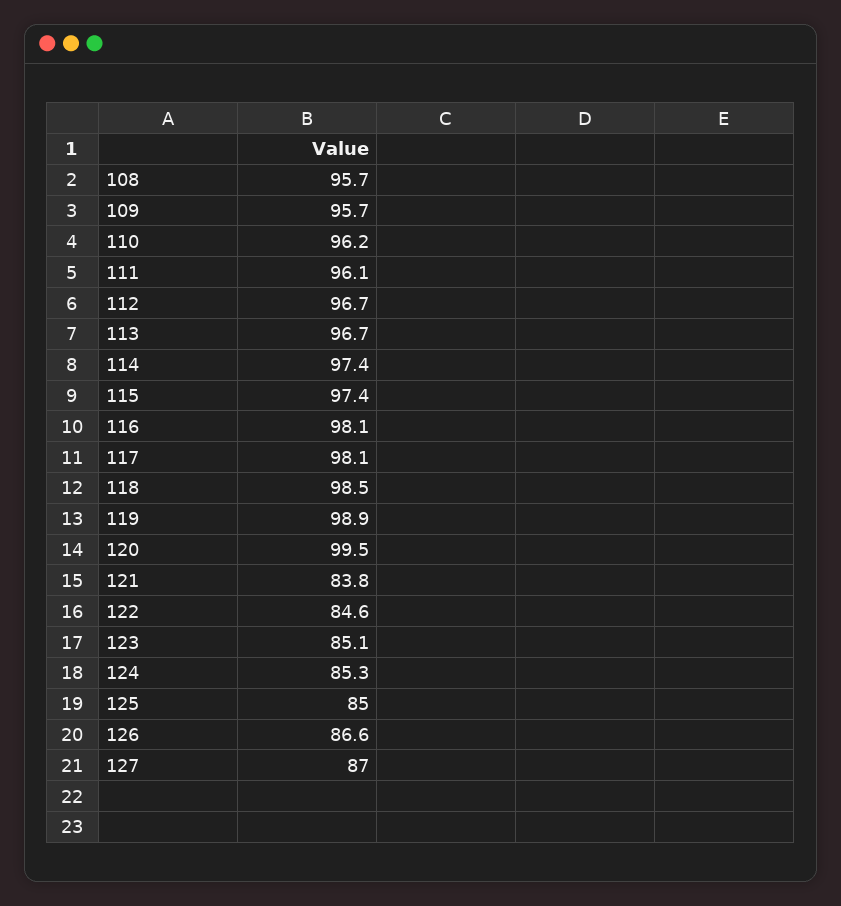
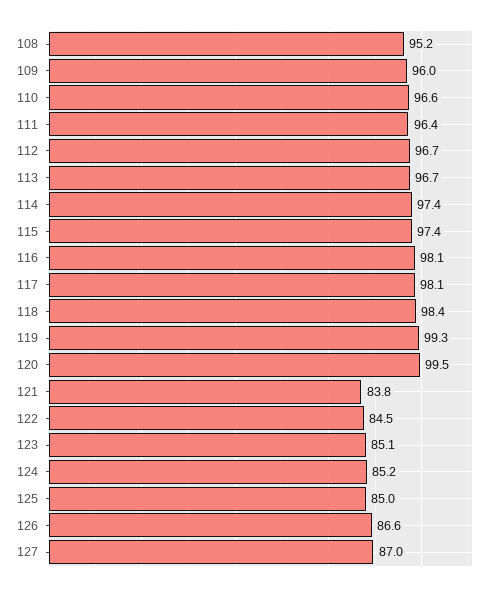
  {
-   "108": 95.7,
+   "108": 95.2,
-   "109": 95.7,
+   "109": 96,
-   "110": 96.2,
+   "110": 96.6,
-   "111": 96.1,
+   "111": 96.4,
    "112": 96.7,
    "113": 96.7,
    "114": 97.4,
    "115": 97.4,
    "116": 98.1,
    "117": 98.1,
-   "118": 98.5,
+   "118": 98.4,
-   "119": 98.9,
+   "119": 99.3,
    "120": 99.5,
    "121": 83.8,
-   "122": 84.6,
+   "122": 84.5,
    "123": 85.1,
-   "124": 85.3,
+   "124": 85.2,
    "125": 85,
    "126": 86.6,
    "127": 87
  }

